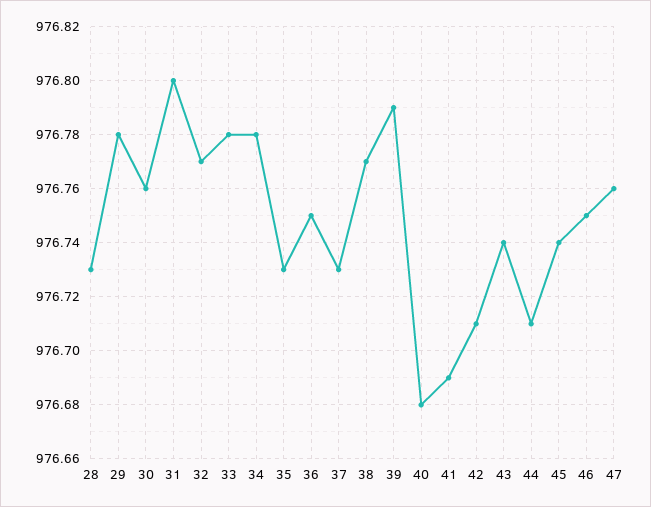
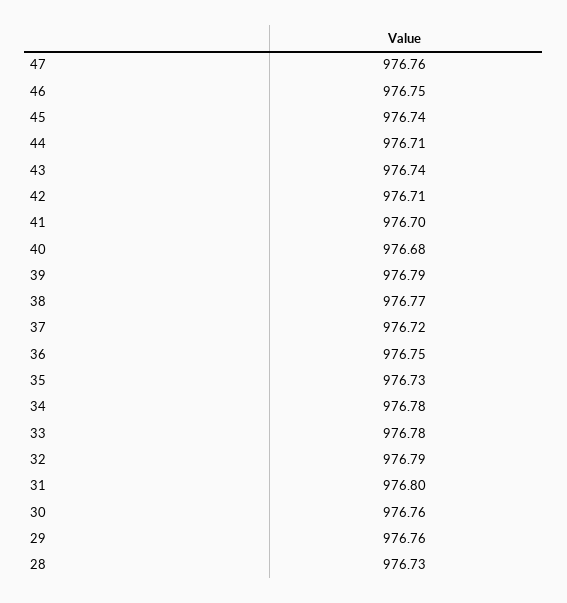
  {
    "28": 976.73,
-   "29": 976.78,
+   "29": 976.76,
    "30": 976.76,
    "31": 976.8,
-   "32": 976.77,
+   "32": 976.79,
    "33": 976.78,
    "34": 976.78,
    "35": 976.73,
    "36": 976.75,
-   "37": 976.73,
+   "37": 976.72,
    "38": 976.77,
    "39": 976.79,
    "40": 976.68,
-   "41": 976.69,
+   "41": 976.7,
    "42": 976.71,
    "43": 976.74,
    "44": 976.71,
    "45": 976.74,
    "46": 976.75,
    "47": 976.76
  }

